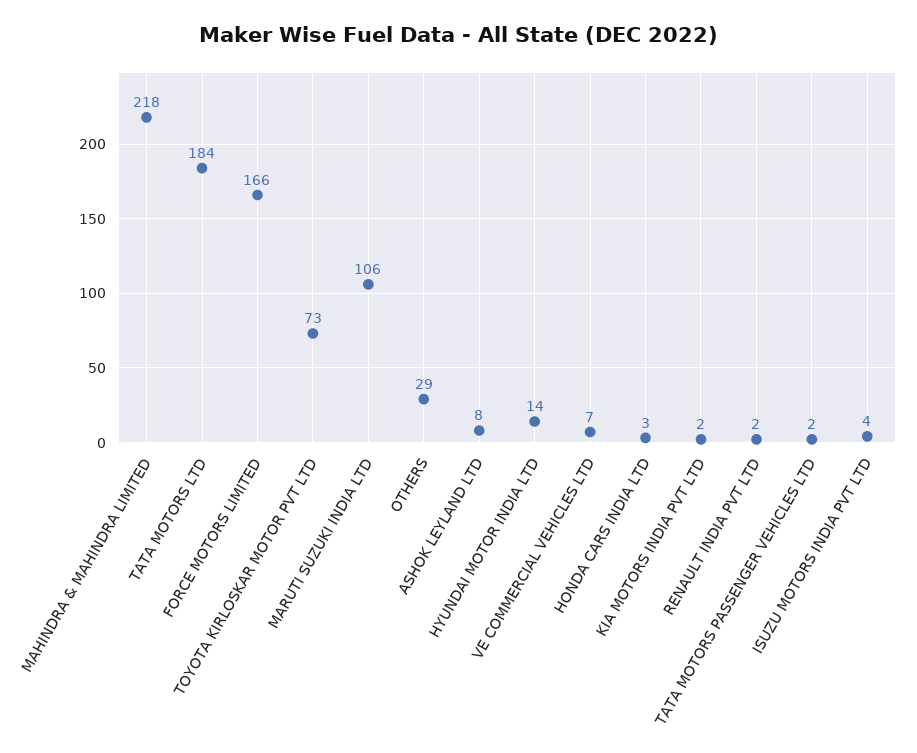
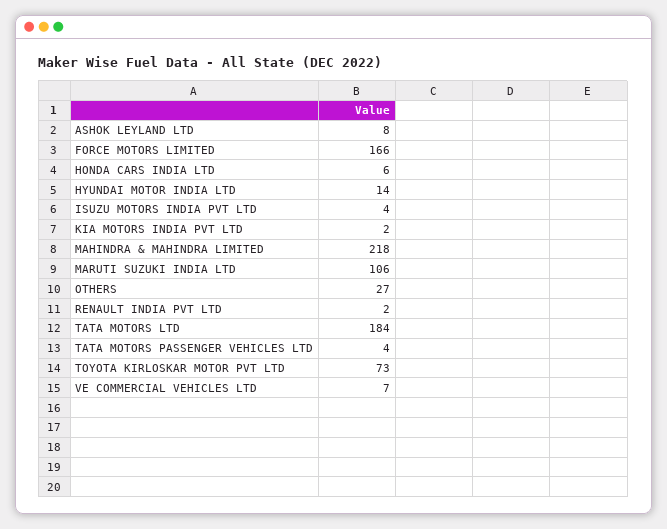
  {
    "MAHINDRA & MAHINDRA LIMITED": 218,
    "TATA MOTORS LTD": 184,
    "FORCE MOTORS LIMITED": 166,
    "TOYOTA KIRLOSKAR MOTOR PVT LTD": 73,
    "MARUTI SUZUKI INDIA LTD": 106,
-   "OTHERS": 29,
+   "OTHERS": 27,
    "ASHOK LEYLAND LTD": 8,
    "HYUNDAI MOTOR INDIA LTD": 14,
    "VE COMMERCIAL VEHICLES LTD": 7,
-   "HONDA CARS INDIA LTD": 3,
+   "HONDA CARS INDIA LTD": 6,
    "KIA MOTORS INDIA PVT LTD": 2,
    "RENAULT INDIA PVT LTD": 2,
-   "TATA MOTORS PASSENGER VEHICLES LTD": 2,
+   "TATA MOTORS PASSENGER VEHICLES LTD": 4,
    "ISUZU MOTORS INDIA PVT LTD": 4
  }

